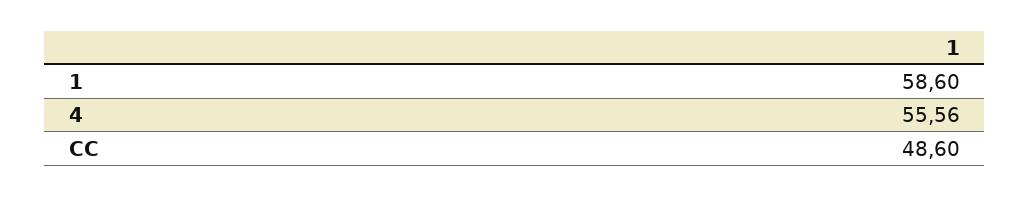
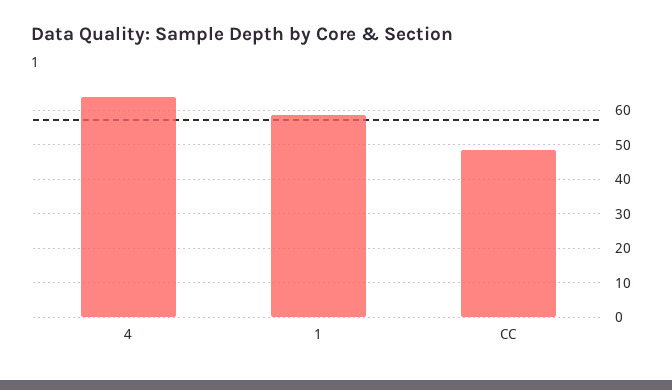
  {
    "1": 58.6,
-   "4": 55.56,
+   "4": 64,
    "CC": 48.6
  }

